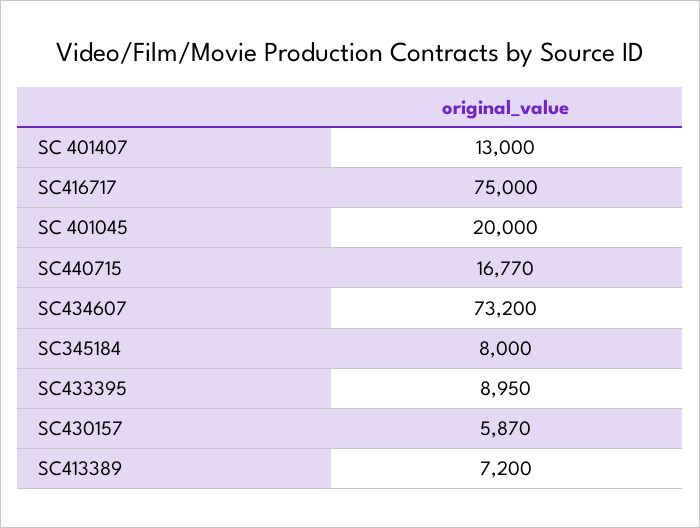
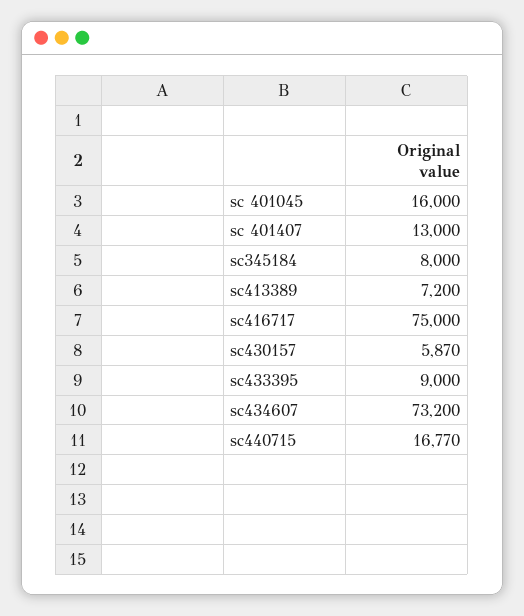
  {
    "SC 401407": 13000,
    "SC416717": 75000,
-   "SC 401045": 20000,
+   "SC 401045": 16000,
    "SC440715": 16770,
    "SC434607": 73200,
    "SC345184": 8000,
-   "SC433395": 8950,
+   "SC433395": 9000,
    "SC430157": 5870,
    "SC413389": 7200
  }

